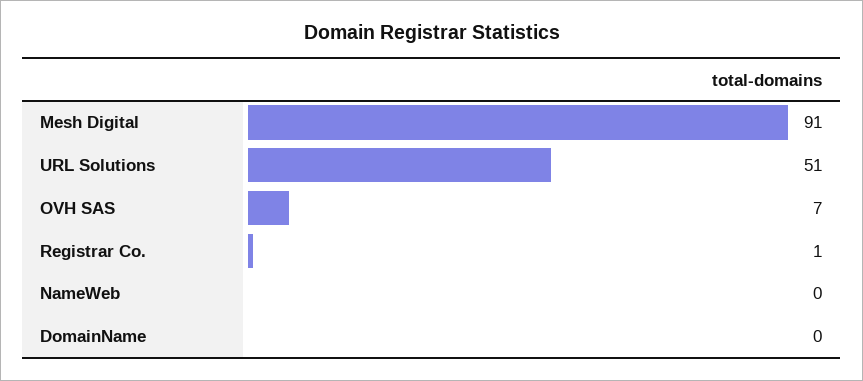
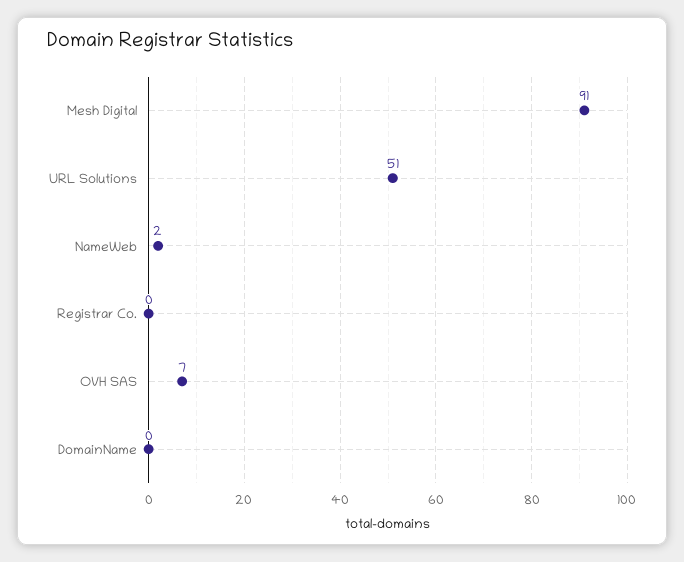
  {
    "Mesh Digital": 91,
    "URL Solutions": 51,
    "OVH SAS": 7,
-   "Registrar Co.": 1,
+   "Registrar Co.": 0,
-   "NameWeb": 0,
+   "NameWeb": 2,
    "DomainName": 0
  }

